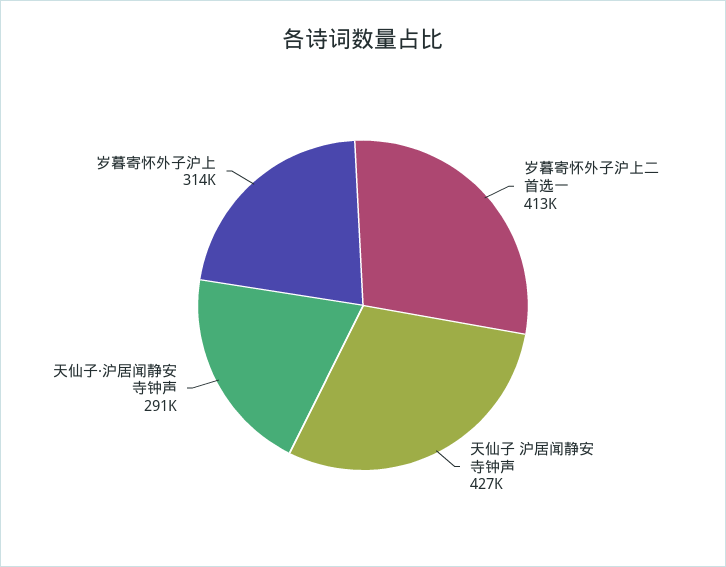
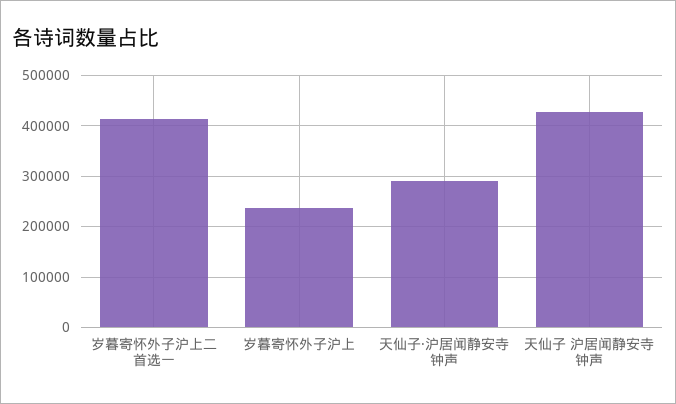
  {
    "岁暮寄怀外子沪上二首选一": 413000,
    "天仙子 沪居闻静安寺钟声": 427000,
    "天仙子·沪居闻静安寺钟声": 291000,
-   "岁暮寄怀外子沪上": 314000
+   "岁暮寄怀外子沪上": 240000
  }

